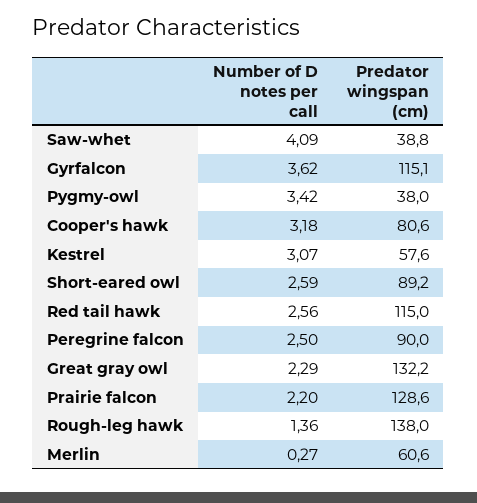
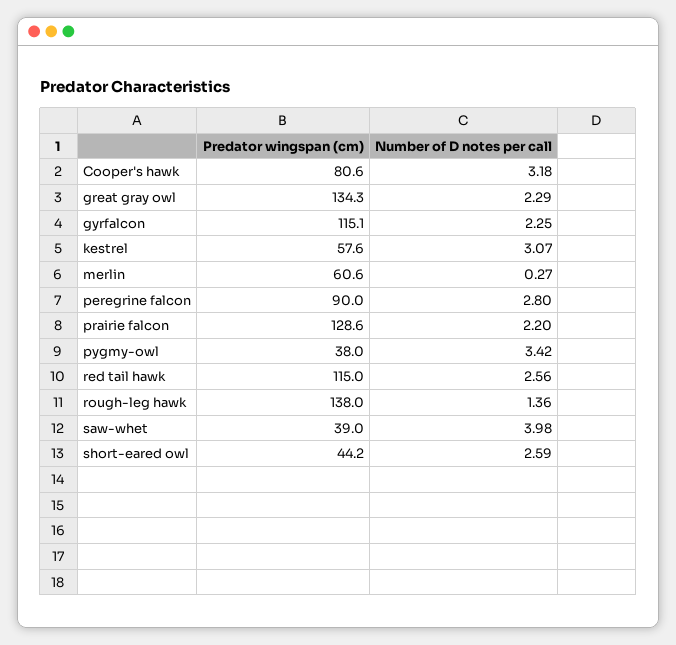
  {
    "Number of D notes per call": {
-     "Saw-whet": 4.09,
+     "Saw-whet": 3.98,
-     "Gyrfalcon": 3.62,
+     "Gyrfalcon": 2.25,
      "Pygmy-owl": 3.42,
      "Cooper's hawk": 3.18,
      "Kestrel": 3.07,
      "Short-eared owl": 2.59,
      "Red tail hawk": 2.56,
-     "Peregrine falcon": 2.5,
+     "Peregrine falcon": 2.8,
      "Great gray owl": 2.29,
      "Prairie falcon": 2.2,
      "Rough-leg hawk": 1.36,
      "Merlin": 0.27
    },
    "Predator wingspan (cm)": {
-     "Saw-whet": 38.8,
+     "Saw-whet": 39,
      "Gyrfalcon": 115.1,
      "Pygmy-owl": 38,
      "Cooper's hawk": 80.6,
      "Kestrel": 57.6,
-     "Short-eared owl": 89.2,
+     "Short-eared owl": 44.2,
      "Red tail hawk": 115,
      "Peregrine falcon": 90,
-     "Great gray owl": 132.2,
+     "Great gray owl": 134.3,
      "Prairie falcon": 128.6,
      "Rough-leg hawk": 138,
      "Merlin": 60.6
    }
  }

